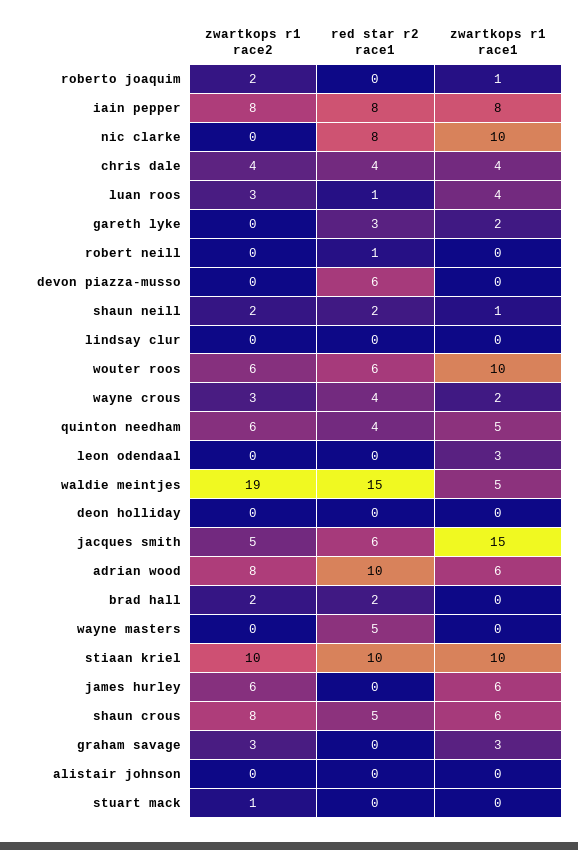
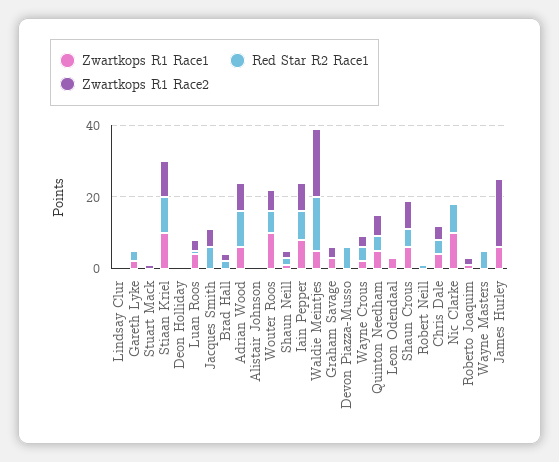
  {
    "zwartkops r1 race2": {
      "roberto joaquim": 2,
      "iain pepper": 8,
      "nic clarke": 0,
      "chris dale": 4,
      "luan roos": 3,
      "gareth lyke": 0,
      "robert neill": 0,
      "devon piazza-musso": 0,
      "shaun neill": 2,
      "lindsay clur": 0,
      "wouter roos": 6,
      "wayne crous": 3,
      "quinton needham": 6,
      "leon odendaal": 0,
      "waldie meintjes": 19,
      "deon holliday": 0,
      "jacques smith": 5,
      "adrian wood": 8,
      "brad hall": 2,
      "wayne masters": 0,
      "stiaan kriel": 10,
-     "james hurley": 6,
+     "james hurley": 20,
      "shaun crous": 8,
      "graham savage": 3,
      "alistair johnson": 0,
      "stuart mack": 1
    },
    "red star r2 race1": {
      "roberto joaquim": 0,
      "iain pepper": 8,
      "nic clarke": 8,
      "chris dale": 4,
      "luan roos": 1,
      "gareth lyke": 3,
      "robert neill": 1,
      "devon piazza-musso": 6,
      "shaun neill": 2,
      "lindsay clur": 0,
      "wouter roos": 6,
      "wayne crous": 4,
      "quinton needham": 4,
      "leon odendaal": 0,
      "waldie meintjes": 15,
      "deon holliday": 0,
      "jacques smith": 6,
      "adrian wood": 10,
      "brad hall": 2,
      "wayne masters": 5,
      "stiaan kriel": 10,
      "james hurley": 0,
      "shaun crous": 5,
      "graham savage": 0,
      "alistair johnson": 0,
      "stuart mack": 0
    },
    "zwartkops r1 race1": {
      "roberto joaquim": 1,
      "iain pepper": 8,
      "nic clarke": 10,
      "chris dale": 4,
      "luan roos": 4,
      "gareth lyke": 2,
      "robert neill": 0,
      "devon piazza-musso": 0,
      "shaun neill": 1,
      "lindsay clur": 0,
      "wouter roos": 10,
      "wayne crous": 2,
      "quinton needham": 5,
      "leon odendaal": 3,
      "waldie meintjes": 5,
      "deon holliday": 0,
-     "jacques smith": 15,
+     "jacques smith": 0,
      "adrian wood": 6,
      "brad hall": 0,
      "wayne masters": 0,
      "stiaan kriel": 10,
      "james hurley": 6,
      "shaun crous": 6,
      "graham savage": 3,
      "alistair johnson": 0,
      "stuart mack": 0
    }
  }

